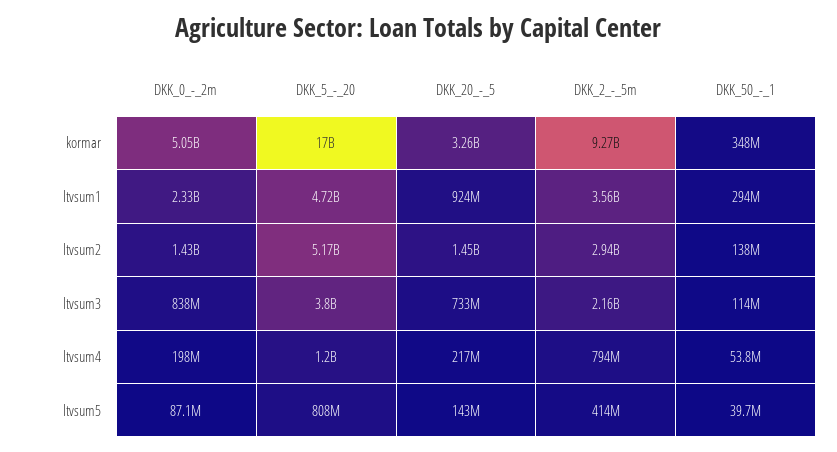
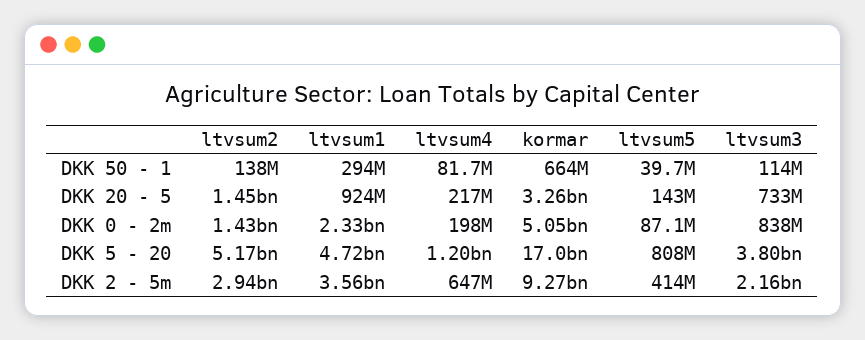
  {
    "DKK_0_-_2m": {
      "kormar": 5050000000,
      "ltvsum1": 2330000000,
      "ltvsum2": 1430000000,
      "ltvsum3": 838000000,
      "ltvsum4": 198000000,
      "ltvsum5": 87100000
    },
    "DKK_5_-_20": {
      "kormar": 17000000000,
      "ltvsum1": 4720000000,
      "ltvsum2": 5170000000,
      "ltvsum3": 3800000000,
      "ltvsum4": 1200000000,
      "ltvsum5": 808000000
    },
    "DKK_20_-_5": {
      "kormar": 3260000000,
      "ltvsum1": 924000000,
      "ltvsum2": 1450000000,
      "ltvsum3": 733000000,
      "ltvsum4": 217000000,
      "ltvsum5": 143000000
    },
    "DKK_2_-_5m": {
      "kormar": 9270000000,
      "ltvsum1": 3560000000,
      "ltvsum2": 2940000000,
      "ltvsum3": 2160000000,
-     "ltvsum4": 794000000,
+     "ltvsum4": 647000000,
      "ltvsum5": 414000000
    },
    "DKK_50_-_1": {
-     "kormar": 348000000,
+     "kormar": 664000000,
      "ltvsum1": 294000000,
      "ltvsum2": 138000000,
      "ltvsum3": 114000000,
-     "ltvsum4": 53800000,
+     "ltvsum4": 81700000,
      "ltvsum5": 39700000
    }
  }

